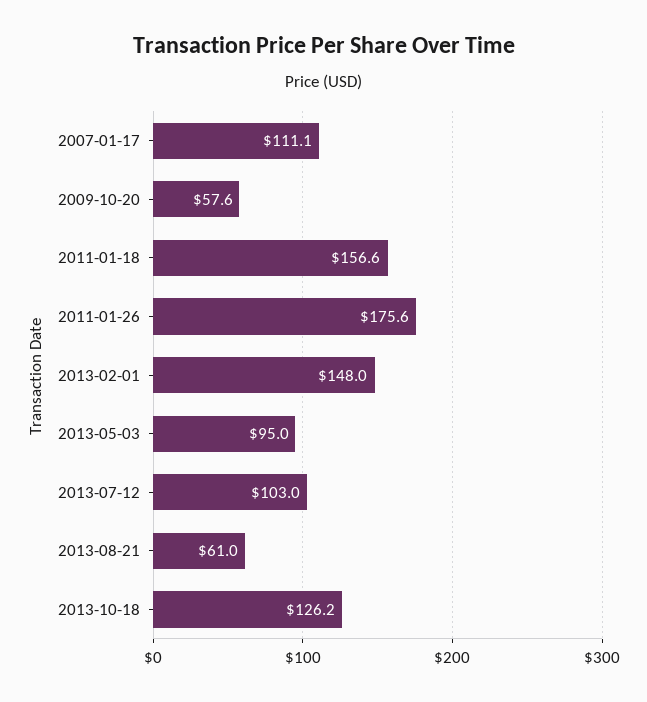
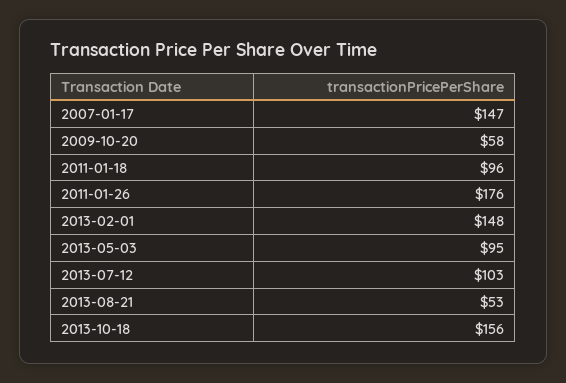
  {
-   "2007-01-17": 111.1,
+   "2007-01-17": 147,
    "2009-10-20": 57.6,
-   "2011-01-18": 156.6,
+   "2011-01-18": 96,
    "2011-01-26": 175.6,
    "2013-02-01": 148,
    "2013-05-03": 95,
    "2013-07-12": 103,
-   "2013-08-21": 61,
+   "2013-08-21": 53,
-   "2013-10-18": 126.2
+   "2013-10-18": 156
  }

